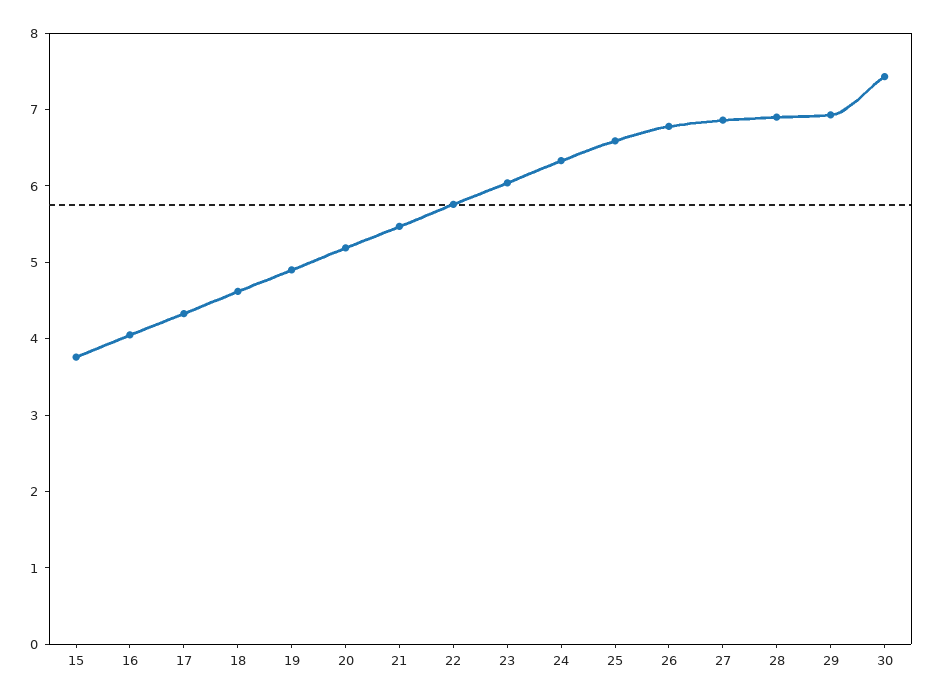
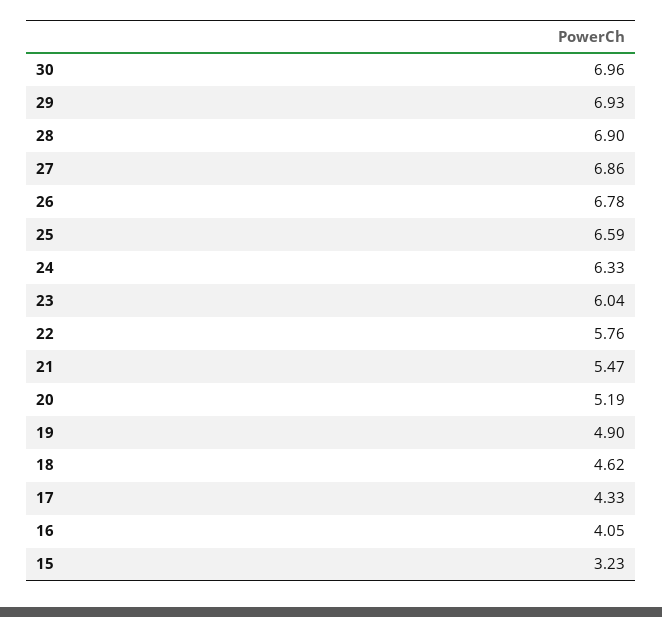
  {
-   "15": 3.8,
+   "15": 3.23,
    "16": 4.05,
    "17": 4.33,
    "18": 4.62,
    "19": 4.9,
    "20": 5.19,
    "21": 5.47,
    "22": 5.76,
    "23": 6.04,
    "24": 6.33,
    "25": 6.59,
    "26": 6.78,
    "27": 6.86,
    "28": 6.9,
    "29": 6.93,
-   "30": 7.4
+   "30": 6.96
  }

